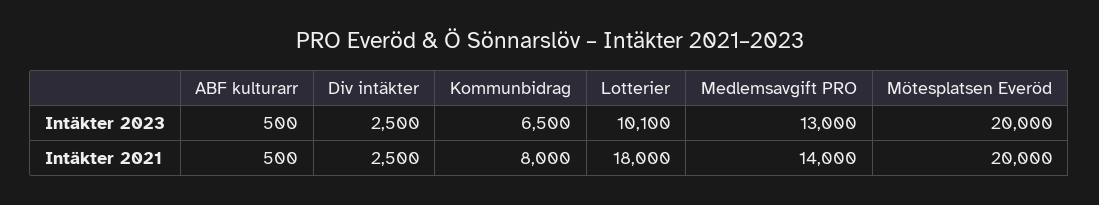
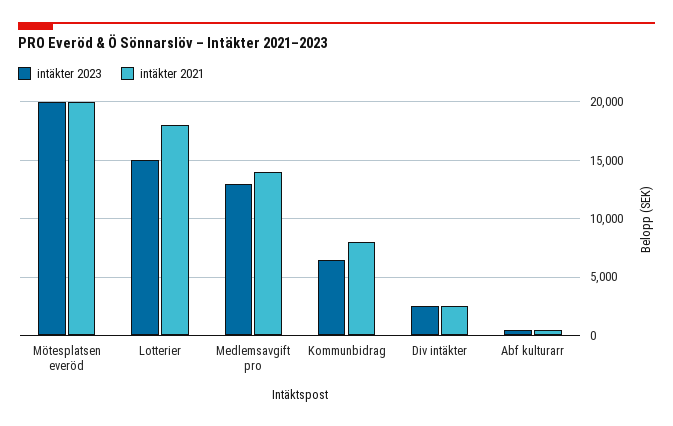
  {
    "Intäkter 2023": {
      "ABF kulturarr": 500,
      "Div intäkter": 2500,
      "Kommunbidrag": 6500,
-     "Lotterier": 10100,
+     "Lotterier": 15000,
      "Medlemsavgift PRO": 13000,
      "Mötesplatsen Everöd": 20000
    },
    "Intäkter 2021": {
      "ABF kulturarr": 500,
      "Div intäkter": 2500,
      "Kommunbidrag": 8000,
      "Lotterier": 18000,
      "Medlemsavgift PRO": 14000,
      "Mötesplatsen Everöd": 20000
    }
  }

